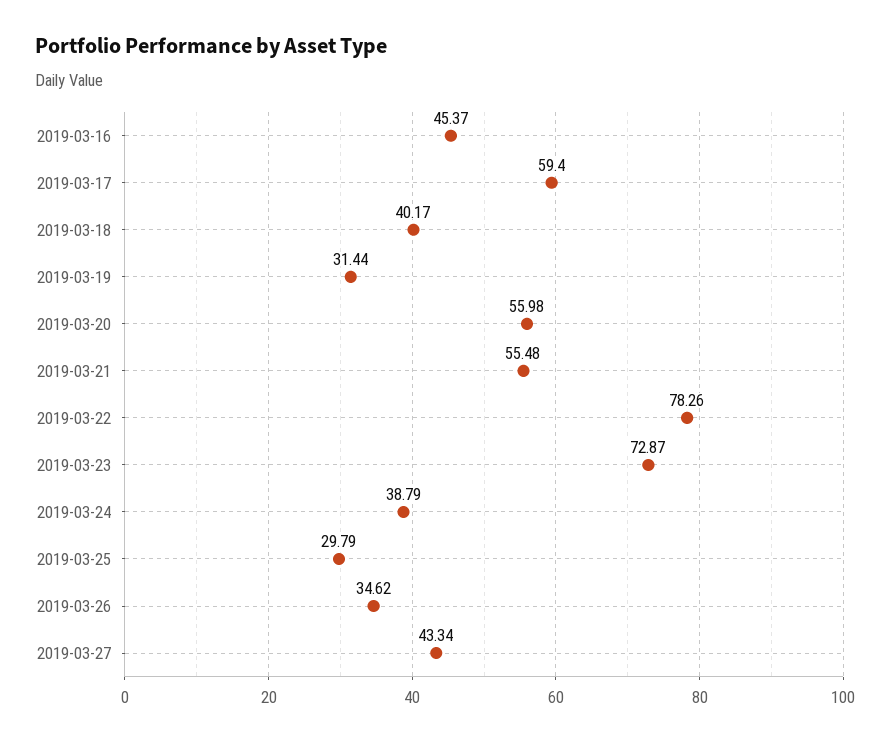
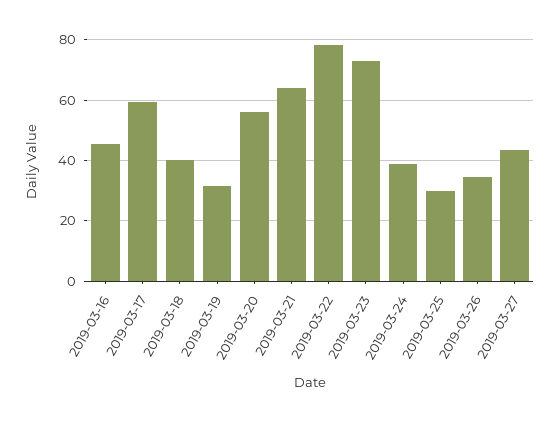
  {
    "2019-03-16": 45.37,
    "2019-03-17": 59.4,
    "2019-03-18": 40.17,
    "2019-03-19": 31.44,
    "2019-03-20": 55.98,
-   "2019-03-21": 55.48,
+   "2019-03-21": 64,
    "2019-03-22": 78.26,
    "2019-03-23": 72.87,
    "2019-03-24": 38.79,
    "2019-03-25": 29.79,
    "2019-03-26": 34.62,
    "2019-03-27": 43.34
  }

